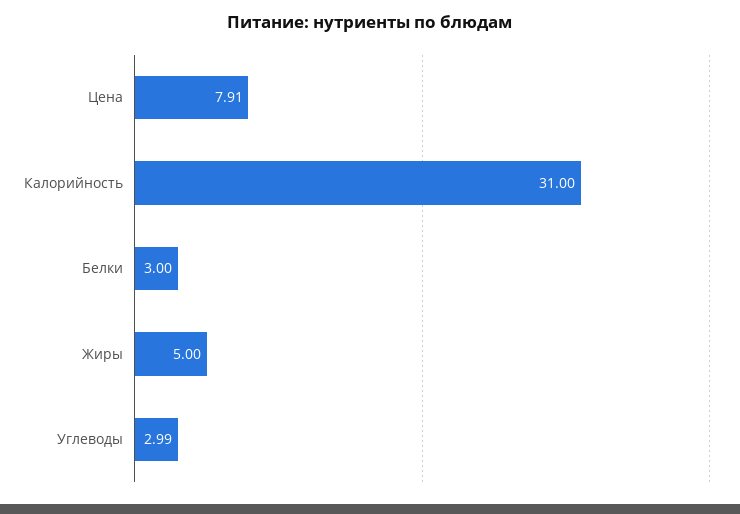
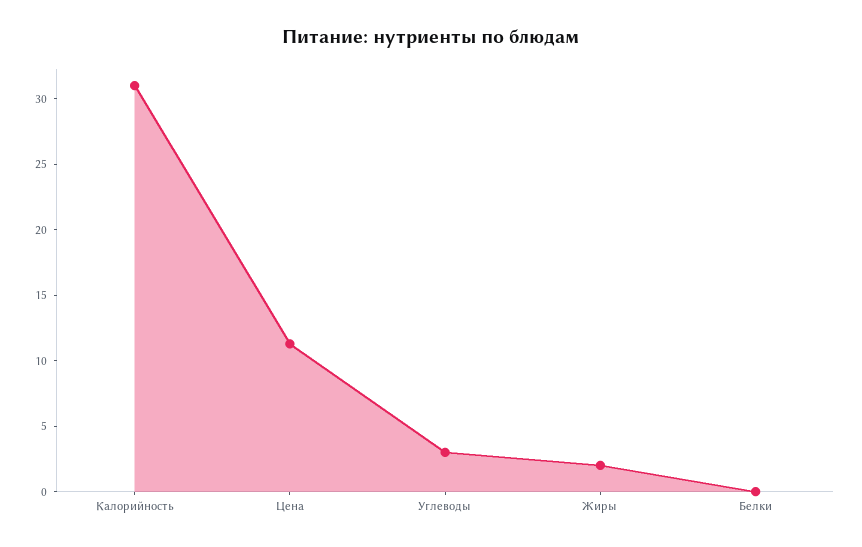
  {
-   "Цена": 7.91,
+   "Цена": 11,
    "Калорийность": 31,
-   "Белки": 3,
+   "Белки": 0,
-   "Жиры": 5,
+   "Жиры": 2,
    "Углеводы": 2.99
  }

